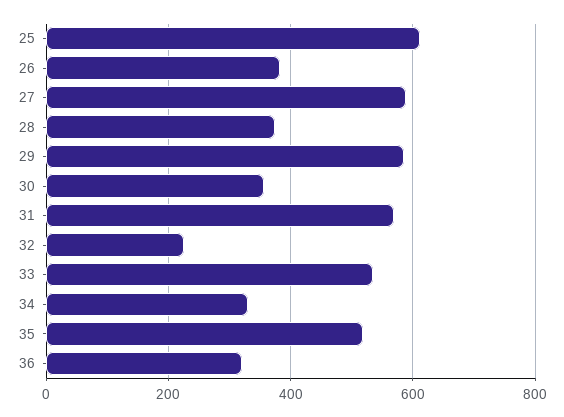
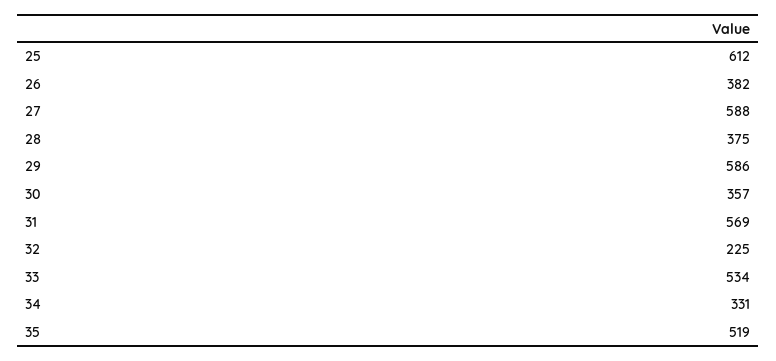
  {
    "25": 612,
    "26": 382,
    "27": 588,
    "28": 375,
    "29": 586,
    "30": 357,
    "31": 569,
    "32": 225,
    "33": 534,
    "34": 331,
-   "35": 519,
+   "35": 519
-   "36": 320
  }

